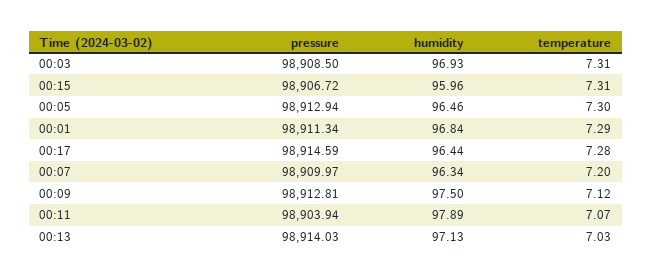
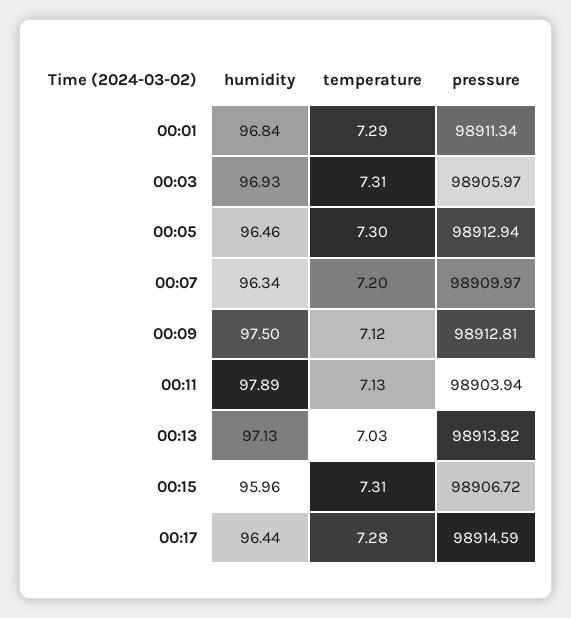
  {
    "pressure": {
-     "00:03": 98908.5,
+     "00:03": 98905.97,
      "00:15": 98906.72,
      "00:05": 98912.94,
      "00:01": 98911.34,
      "00:17": 98914.59,
      "00:07": 98909.97,
      "00:09": 98912.81,
      "00:11": 98903.94,
-     "00:13": 98914.03
+     "00:13": 98913.82
    },
    "humidity": {
      "00:03": 96.93,
      "00:15": 95.96,
      "00:05": 96.46,
      "00:01": 96.84,
      "00:17": 96.44,
      "00:07": 96.34,
      "00:09": 97.5,
      "00:11": 97.89,
      "00:13": 97.13
    },
    "temperature": {
      "00:03": 7.31,
      "00:15": 7.31,
      "00:05": 7.3,
      "00:01": 7.29,
      "00:17": 7.28,
      "00:07": 7.2,
      "00:09": 7.12,
-     "00:11": 7.07,
+     "00:11": 7.13,
      "00:13": 7.03
    }
  }

